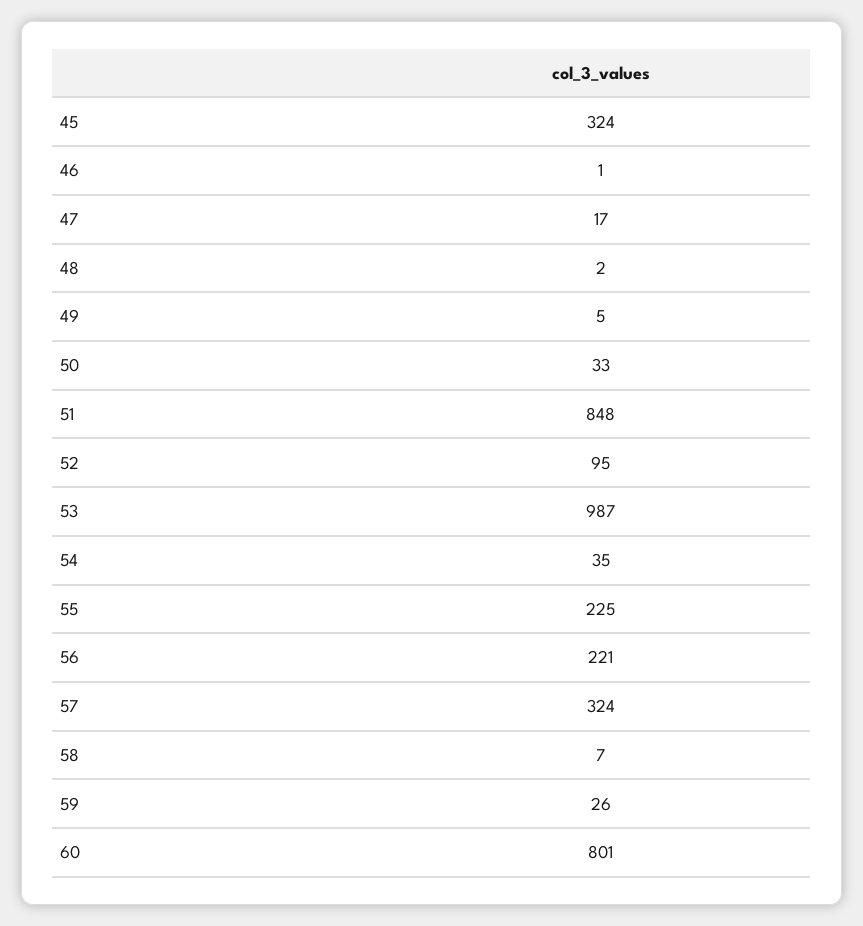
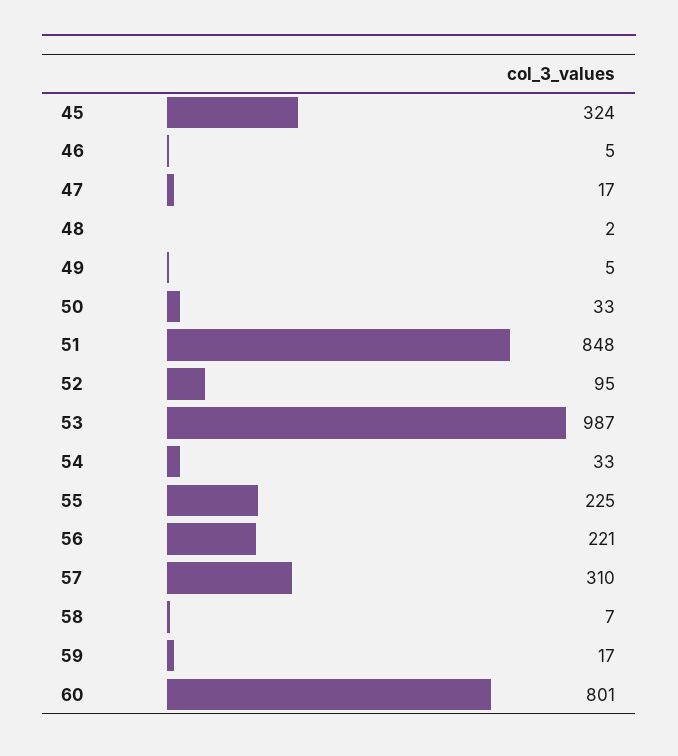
  {
    "45": 324,
-   "46": 1,
+   "46": 5,
    "47": 17,
    "48": 2,
    "49": 5,
    "50": 33,
    "51": 848,
    "52": 95,
    "53": 987,
-   "54": 35,
+   "54": 33,
    "55": 225,
    "56": 221,
-   "57": 324,
+   "57": 310,
    "58": 7,
-   "59": 26,
+   "59": 17,
    "60": 801
  }

